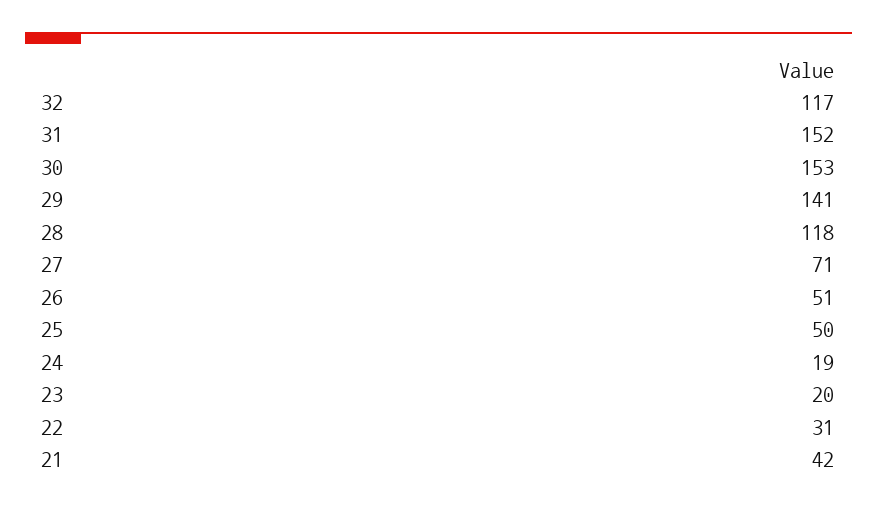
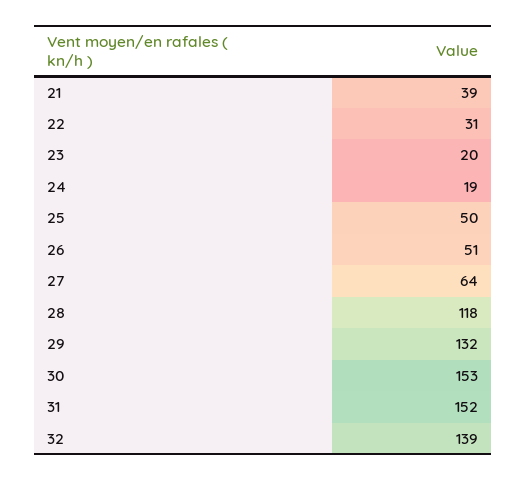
  {
-   "32": 117,
+   "32": 139,
    "31": 152,
    "30": 153,
-   "29": 141,
+   "29": 132,
    "28": 118,
-   "27": 71,
+   "27": 64,
    "26": 51,
    "25": 50,
    "24": 19,
    "23": 20,
    "22": 31,
-   "21": 42
+   "21": 39
  }

